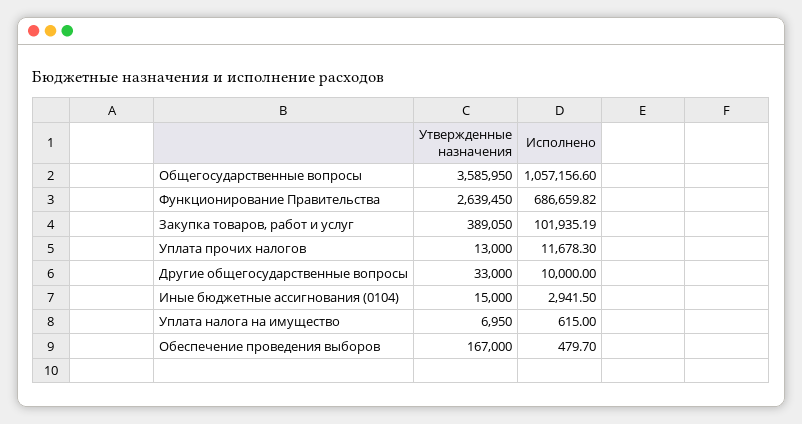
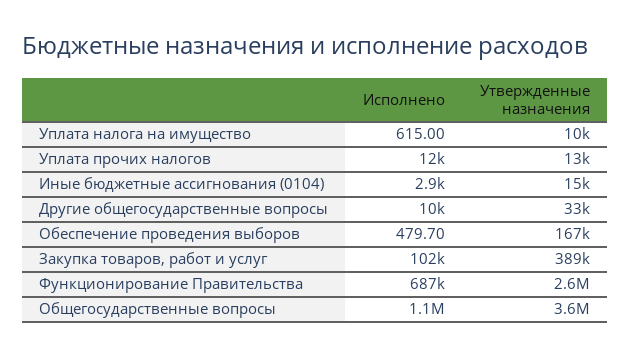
  {
    "Утвержденные назначения": {
      "Общегосударственные вопросы": 3585950,
      "Функционирование Правительства": 2639450,
      "Закупка товаров, работ и услуг": 389050,
      "Уплата прочих налогов": 13000,
      "Другие общегосударственные вопросы": 33000,
      "Иные бюджетные ассигнования (0104)": 15000,
-     "Уплата налога на имущество": 6950,
+     "Уплата налога на имущество": 10000,
      "Обеспечение проведения выборов": 167000
    },
    "Исполнено": {
      "Общегосударственные вопросы": 1057156.6,
      "Функционирование Правительства": 686659.82,
      "Закупка товаров, работ и услуг": 101935.19,
      "Уплата прочих налогов": 11678.3,
      "Другие общегосударственные вопросы": 10000,
      "Иные бюджетные ассигнования (0104)": 2941.5,
      "Уплата налога на имущество": 615,
      "Обеспечение проведения выборов": 479.7
    }
  }

